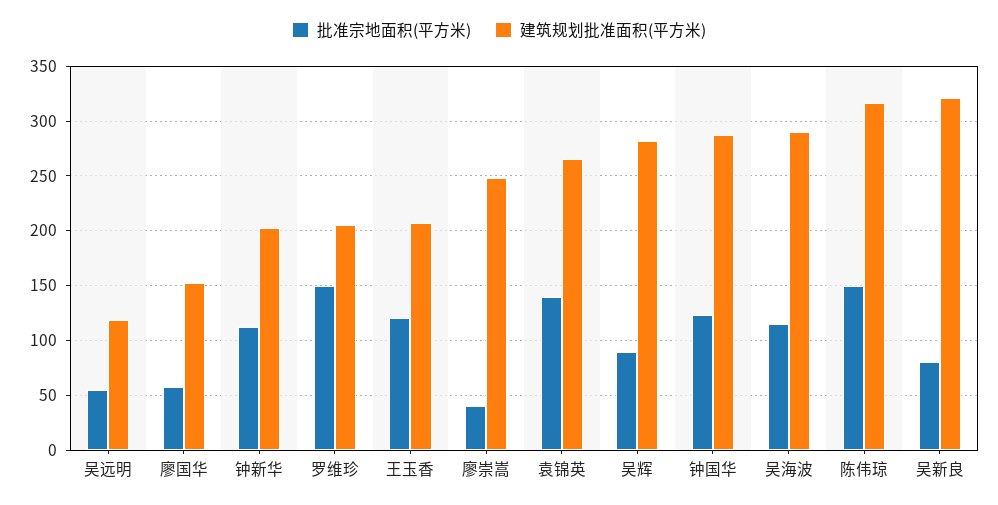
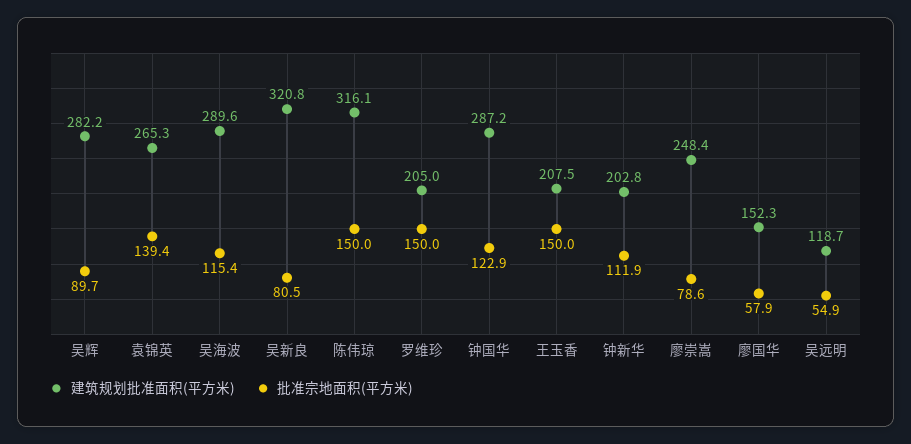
  {
    "批准宗地面积(平方米)": {
      "吴远明": 54.9,
      "廖国华": 57.9,
      "钟新华": 111.9,
      "罗维珍": 150,
-     "王玉香": 120,
+     "王玉香": 150,
-     "廖崇嵩": 40,
+     "廖崇嵩": 78.6,
      "袁锦英": 139.4,
      "吴辉": 89.7,
      "钟国华": 122.9,
      "吴海波": 115.4,
      "陈伟琼": 150,
      "吴新良": 80.5
    },
    "建筑规划批准面积(平方米)": {
      "吴远明": 118.7,
      "廖国华": 152.3,
      "钟新华": 202.8,
      "罗维珍": 205,
      "王玉香": 207.5,
      "廖崇嵩": 248.4,
      "袁锦英": 265.3,
      "吴辉": 282.2,
      "钟国华": 287.2,
      "吴海波": 289.6,
      "陈伟琼": 316.1,
      "吴新良": 320.8
    }
  }

